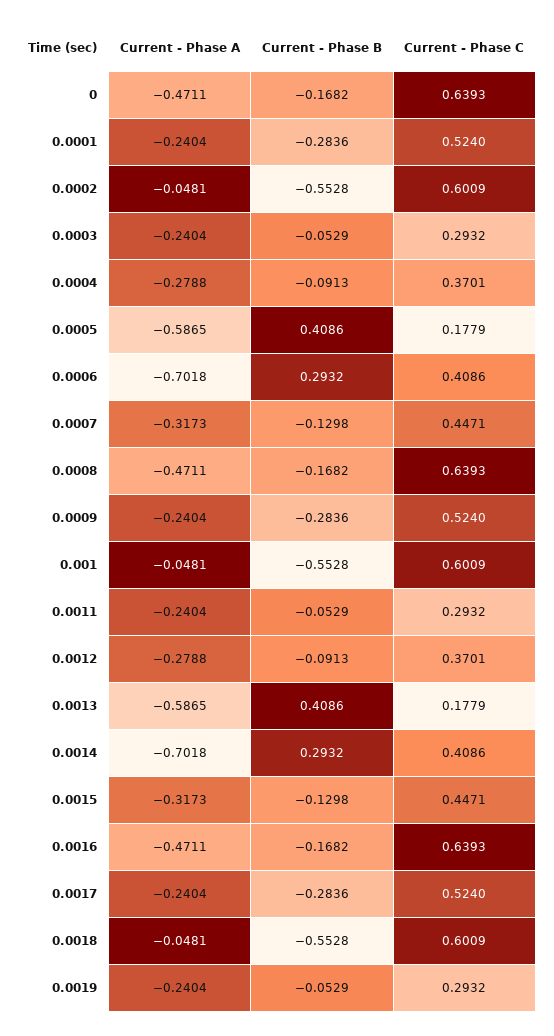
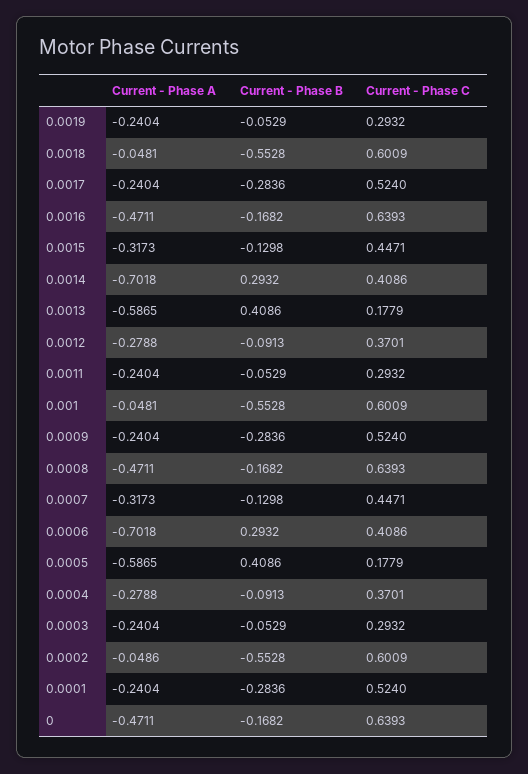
  {
    "Current - Phase A": {
      "0": -0.4711,
      "0.0001": -0.2404,
-     "0.0002": -0.0481,
+     "0.0002": -0.0486,
      "0.0003": -0.2404,
      "0.0004": -0.2788,
      "0.0005": -0.5865,
      "0.0006": -0.7018,
      "0.0007": -0.3173,
      "0.0008": -0.4711,
      "0.0009": -0.2404,
      "0.001": -0.0481,
      "0.0011": -0.2404,
      "0.0012": -0.2788,
      "0.0013": -0.5865,
      "0.0014": -0.7018,
      "0.0015": -0.3173,
      "0.0016": -0.4711,
      "0.0017": -0.2404,
      "0.0018": -0.0481,
      "0.0019": -0.2404
    },
    "Current - Phase B": {
      "0": -0.1682,
      "0.0001": -0.2836,
      "0.0002": -0.5528,
      "0.0003": -0.0529,
      "0.0004": -0.0913,
      "0.0005": 0.4086,
      "0.0006": 0.2932,
      "0.0007": -0.1298,
      "0.0008": -0.1682,
      "0.0009": -0.2836,
      "0.001": -0.5528,
      "0.0011": -0.0529,
      "0.0012": -0.0913,
      "0.0013": 0.4086,
      "0.0014": 0.2932,
      "0.0015": -0.1298,
      "0.0016": -0.1682,
      "0.0017": -0.2836,
      "0.0018": -0.5528,
      "0.0019": -0.0529
    },
    "Current - Phase C": {
      "0": 0.6393,
      "0.0001": 0.524,
      "0.0002": 0.6009,
      "0.0003": 0.2932,
      "0.0004": 0.3701,
      "0.0005": 0.1779,
      "0.0006": 0.4086,
      "0.0007": 0.4471,
      "0.0008": 0.6393,
      "0.0009": 0.524,
      "0.001": 0.6009,
      "0.0011": 0.2932,
      "0.0012": 0.3701,
      "0.0013": 0.1779,
      "0.0014": 0.4086,
      "0.0015": 0.4471,
      "0.0016": 0.6393,
      "0.0017": 0.524,
      "0.0018": 0.6009,
      "0.0019": 0.2932
    }
  }

